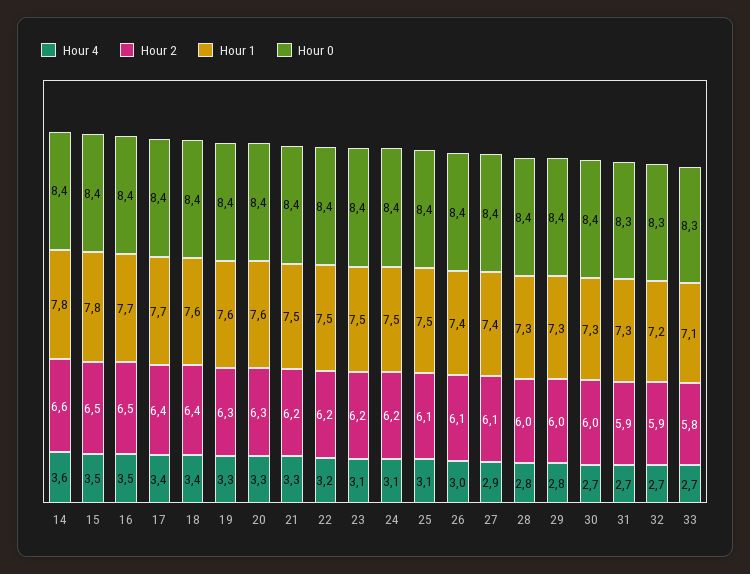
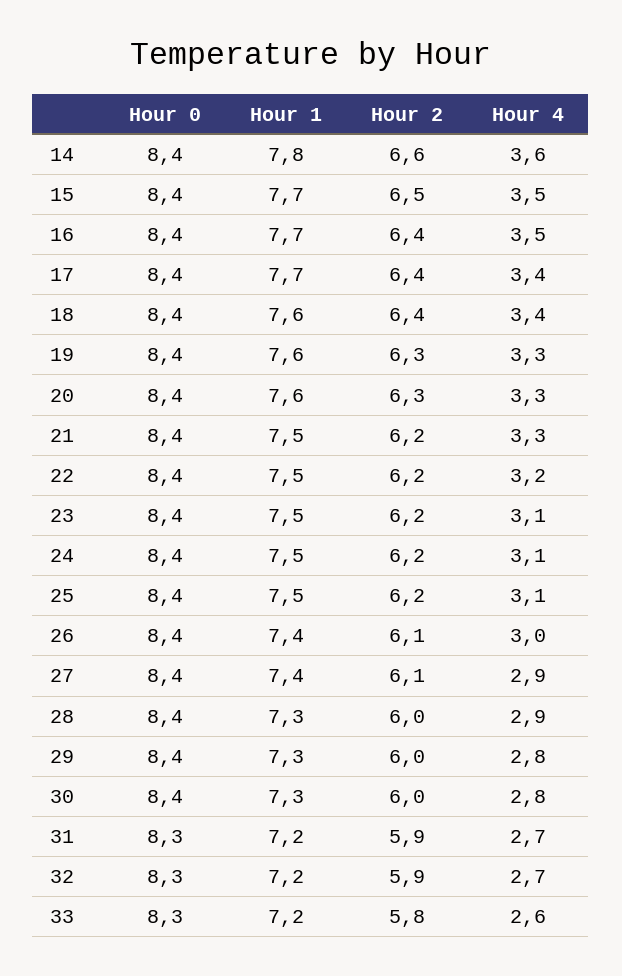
  {
    "Hour 4": {
      "14": 3.6,
      "15": 3.5,
      "16": 3.5,
      "17": 3.4,
      "18": 3.4,
      "19": 3.3,
      "20": 3.3,
      "21": 3.3,
      "22": 3.2,
      "23": 3.1,
      "24": 3.1,
      "25": 3.1,
      "26": 3,
      "27": 2.9,
-     "28": 2.8,
+     "28": 2.9,
      "29": 2.8,
-     "30": 2.7,
+     "30": 2.8,
      "31": 2.7,
      "32": 2.7,
-     "33": 2.7
+     "33": 2.6
    },
    "Hour 2": {
      "14": 6.6,
      "15": 6.5,
-     "16": 6.5,
+     "16": 6.4,
      "17": 6.4,
      "18": 6.4,
      "19": 6.3,
      "20": 6.3,
      "21": 6.2,
      "22": 6.2,
      "23": 6.2,
      "24": 6.2,
-     "25": 6.1,
+     "25": 6.2,
      "26": 6.1,
      "27": 6.1,
      "28": 6,
      "29": 6,
      "30": 6,
      "31": 5.9,
      "32": 5.9,
      "33": 5.8
    },
    "Hour 1": {
      "14": 7.8,
-     "15": 7.8,
+     "15": 7.7,
      "16": 7.7,
      "17": 7.7,
      "18": 7.6,
      "19": 7.6,
      "20": 7.6,
      "21": 7.5,
      "22": 7.5,
      "23": 7.5,
      "24": 7.5,
      "25": 7.5,
      "26": 7.4,
      "27": 7.4,
      "28": 7.3,
      "29": 7.3,
      "30": 7.3,
-     "31": 7.3,
+     "31": 7.2,
      "32": 7.2,
-     "33": 7.1
+     "33": 7.2
    },
    "Hour 0": {
      "14": 8.4,
      "15": 8.4,
      "16": 8.4,
      "17": 8.4,
      "18": 8.4,
      "19": 8.4,
      "20": 8.4,
      "21": 8.4,
      "22": 8.4,
      "23": 8.4,
      "24": 8.4,
      "25": 8.4,
      "26": 8.4,
      "27": 8.4,
      "28": 8.4,
      "29": 8.4,
      "30": 8.4,
      "31": 8.3,
      "32": 8.3,
      "33": 8.3
    }
  }

